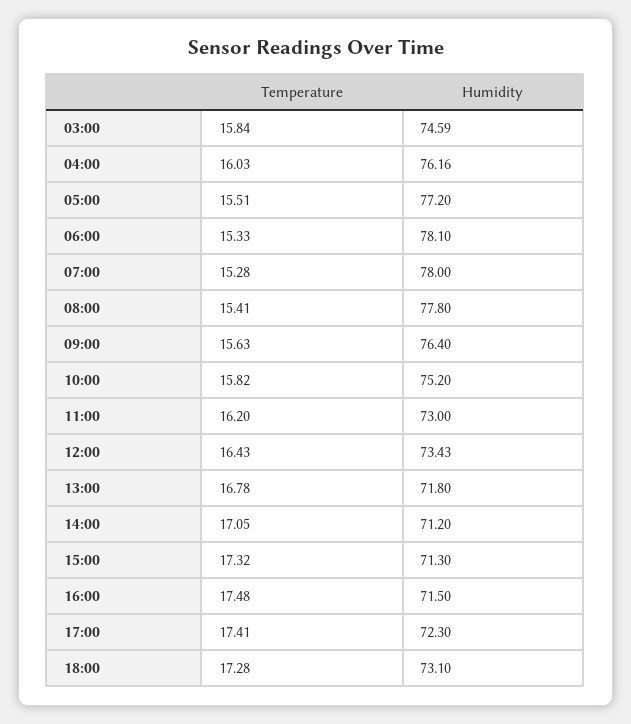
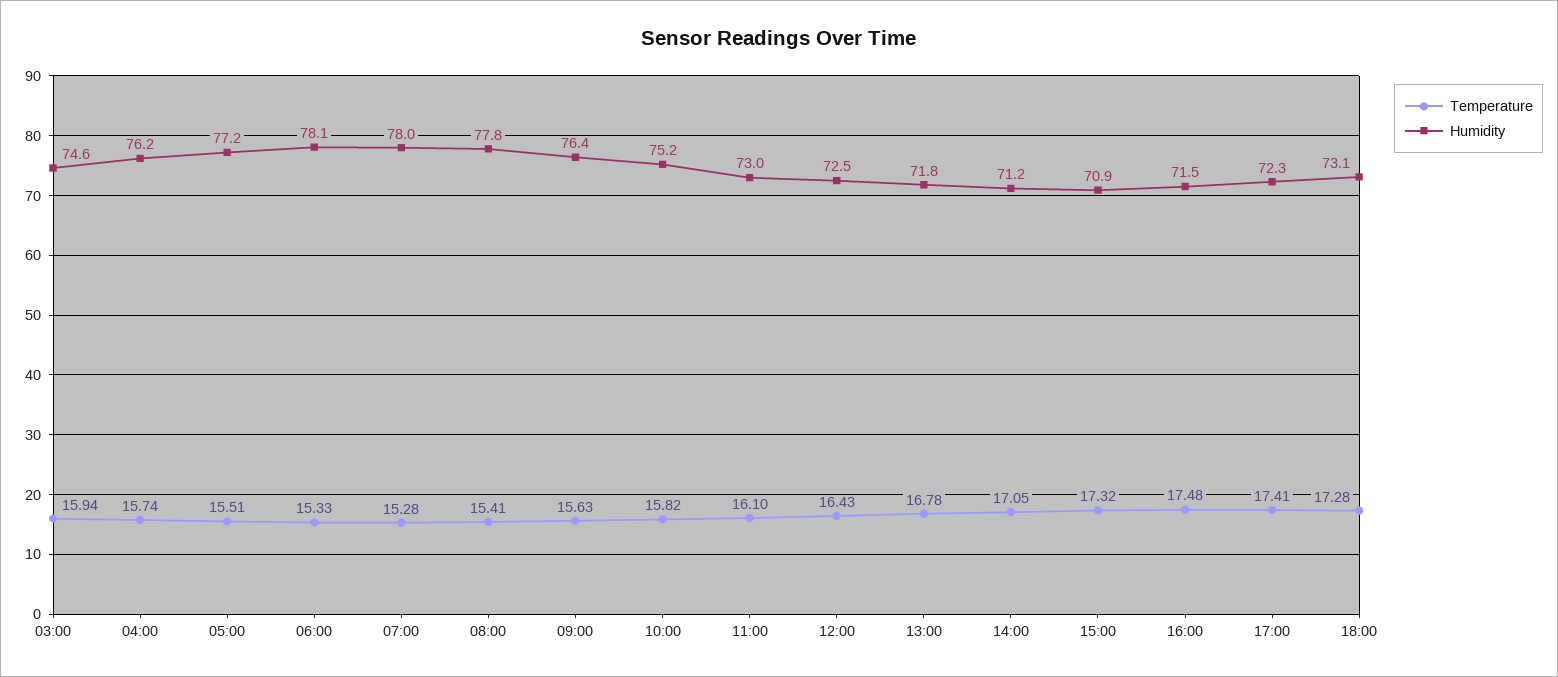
  {
    "Temperature": {
-     "03:00": 15.84,
+     "03:00": 15.94,
-     "04:00": 16.03,
+     "04:00": 15.74,
      "05:00": 15.51,
      "06:00": 15.33,
      "07:00": 15.28,
      "08:00": 15.41,
      "09:00": 15.63,
      "10:00": 15.82,
-     "11:00": 16.2,
+     "11:00": 16.1,
      "12:00": 16.43,
      "13:00": 16.78,
      "14:00": 17.05,
      "15:00": 17.32,
      "16:00": 17.48,
      "17:00": 17.41,
      "18:00": 17.28
    },
    "Humidity": {
      "03:00": 74.59,
      "04:00": 76.16,
      "05:00": 77.2,
      "06:00": 78.1,
      "07:00": 78,
      "08:00": 77.8,
      "09:00": 76.4,
      "10:00": 75.2,
      "11:00": 73,
-     "12:00": 73.43,
+     "12:00": 72.5,
      "13:00": 71.8,
      "14:00": 71.2,
-     "15:00": 71.3,
+     "15:00": 70.9,
      "16:00": 71.5,
      "17:00": 72.3,
      "18:00": 73.1
    }
  }

